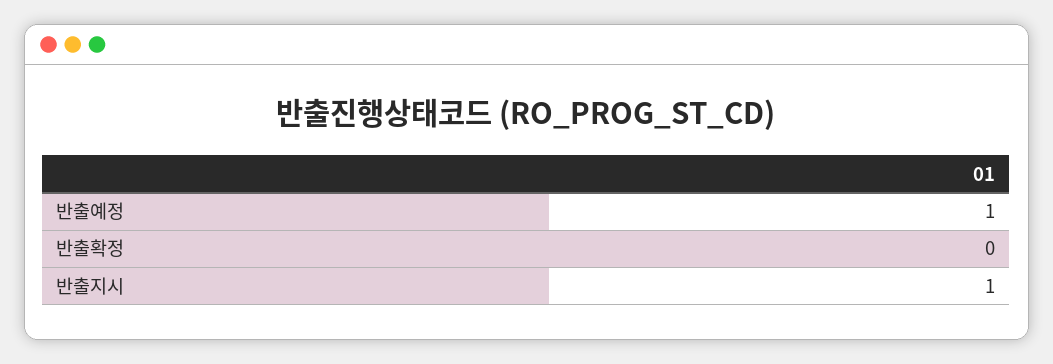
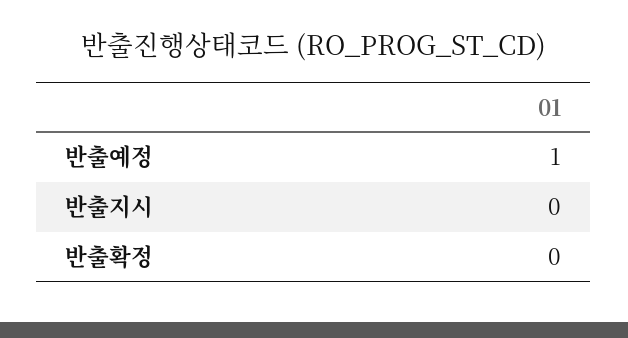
  {
    "반출예정": 1,
    "반출확정": 0,
-   "반출지시": 1
+   "반출지시": 0
  }

